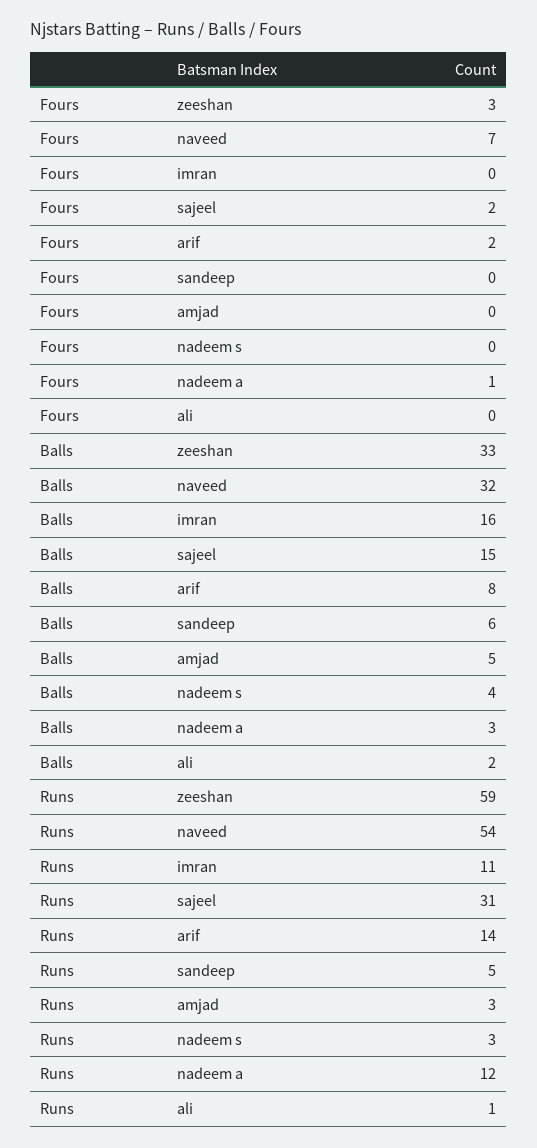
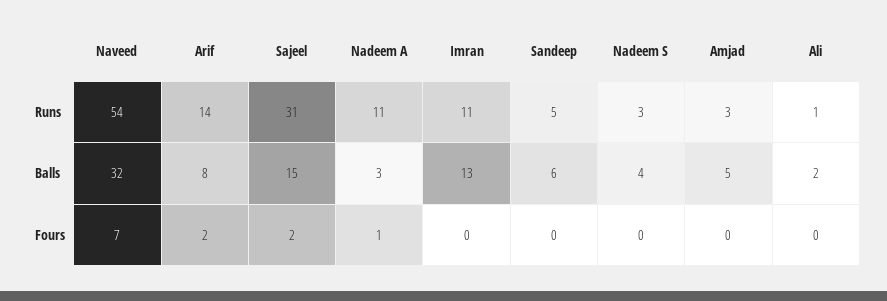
  {
    "Fours": {
-     "zeeshan": 3,
      "naveed": 7,
      "imran": 0,
      "sajeel": 2,
      "arif": 2,
      "sandeep": 0,
      "amjad": 0,
      "nadeem s": 0,
      "nadeem a": 1,
      "ali": 0
    },
    "Balls": {
-     "zeeshan": 33,
      "naveed": 32,
-     "imran": 16,
+     "imran": 13,
      "sajeel": 15,
      "arif": 8,
      "sandeep": 6,
      "amjad": 5,
      "nadeem s": 4,
      "nadeem a": 3,
      "ali": 2
    },
    "Runs": {
-     "zeeshan": 59,
      "naveed": 54,
      "imran": 11,
      "sajeel": 31,
      "arif": 14,
      "sandeep": 5,
      "amjad": 3,
      "nadeem s": 3,
-     "nadeem a": 12,
+     "nadeem a": 11,
      "ali": 1
    }
  }

